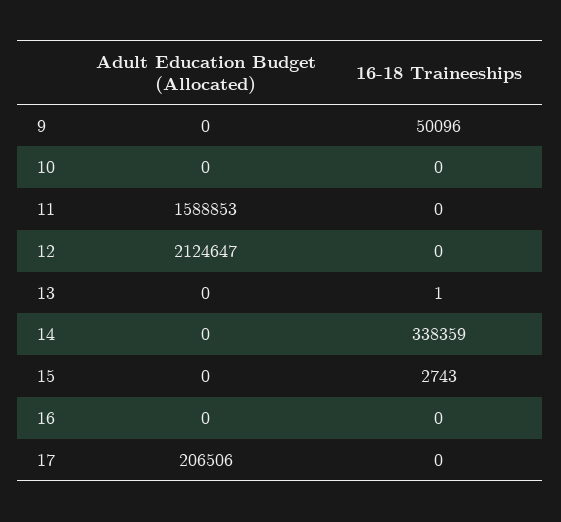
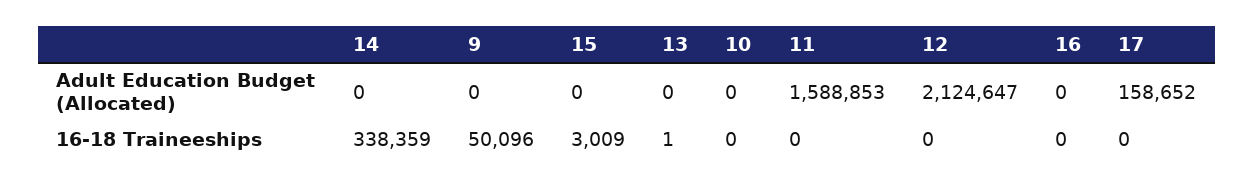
  {
    "Adult Education Budget (Allocated)": {
      "9": 0,
      "10": 0,
      "11": 1588853,
      "12": 2124647,
      "13": 0,
      "14": 0,
      "15": 0,
      "16": 0,
-     "17": 206506
+     "17": 158652
    },
    "16-18 Traineeships": {
      "9": 50096,
      "10": 0,
      "11": 0,
      "12": 0,
      "13": 1,
      "14": 338359,
-     "15": 2743,
+     "15": 3009,
      "16": 0,
      "17": 0
    }
  }

